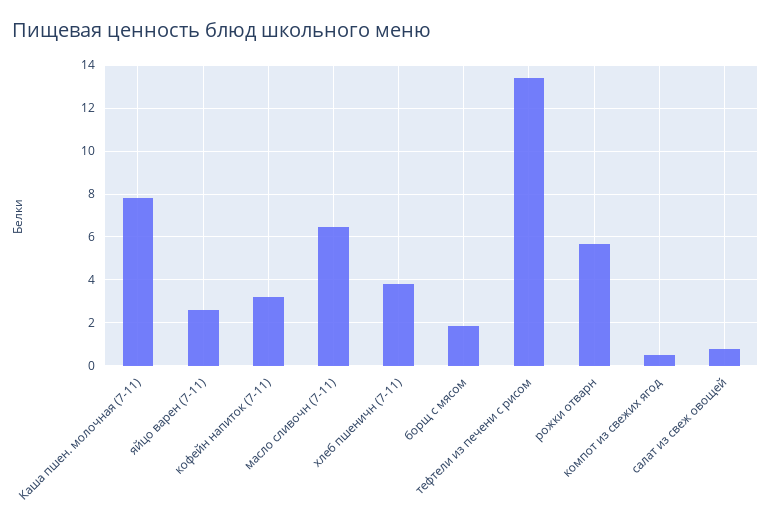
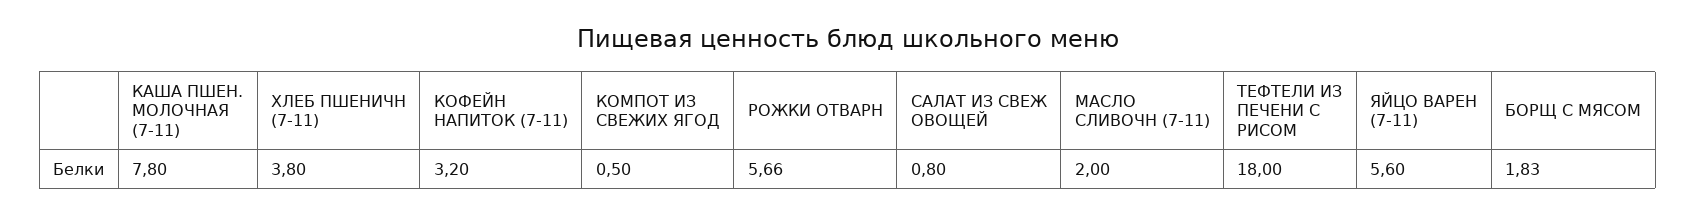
  {
    "Каша пшен. молочная (7-11)": 7.8,
-   "яйцо варен (7-11)": 2.5,
+   "яйцо варен (7-11)": 5.6,
    "кофейн напиток (7-11)": 3.2,
-   "масло сливочн (7-11)": 6.5,
+   "масло сливочн (7-11)": 2,
    "хлеб пшеничн (7-11)": 3.8,
    "борщ с мясом": 1.83,
-   "тефтели из печени с рисом": 13.5,
+   "тефтели из печени с рисом": 18,
    "рожки отварн": 5.66,
    "компот из свежих ягод": 0.5,
    "салат из свеж овощей": 0.8
  }

